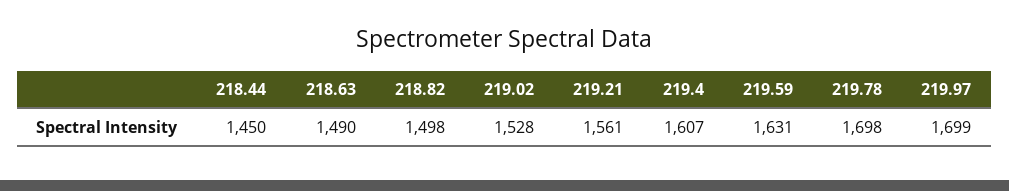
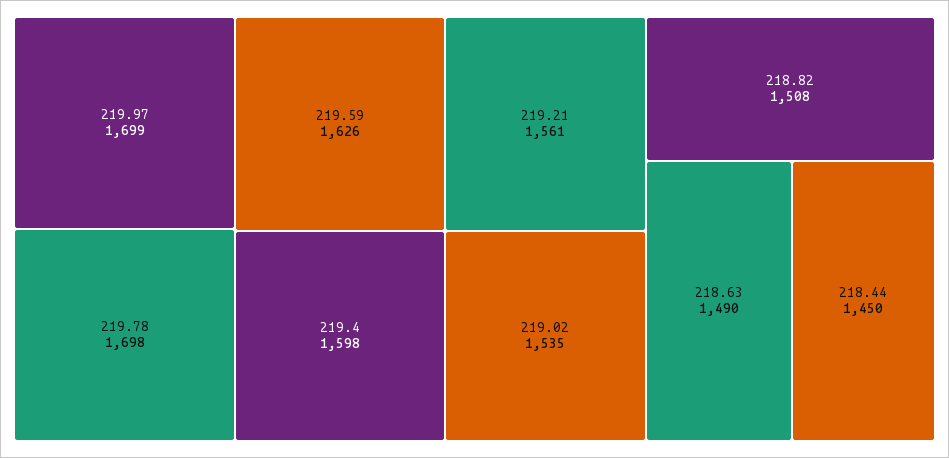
  {
    "218.44": 1450,
    "218.63": 1490,
-   "218.82": 1498,
+   "218.82": 1508,
-   "219.02": 1528,
+   "219.02": 1535,
    "219.21": 1561,
-   "219.4": 1607,
+   "219.4": 1598,
-   "219.59": 1631,
+   "219.59": 1626,
    "219.78": 1698,
    "219.97": 1699
  }

